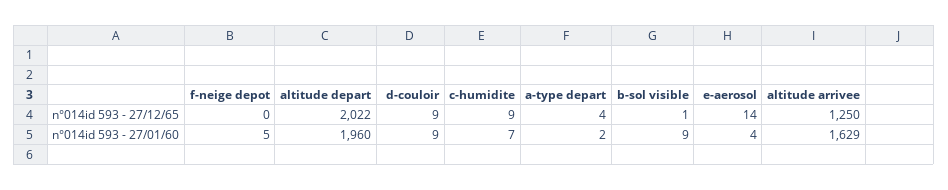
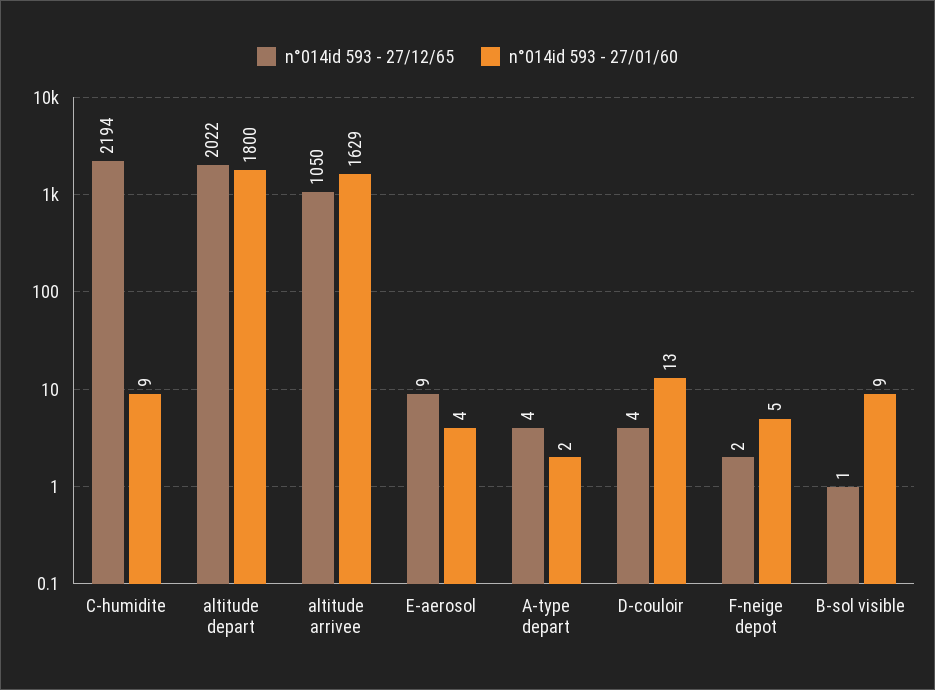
  {
    "n°014id 593 - 27/12/65": {
-     "f-neige depot": 0,
+     "f-neige depot": 2,
      "altitude depart": 2022,
-     "d-couloir": 9,
+     "d-couloir": 4,
-     "c-humidite": 9,
+     "c-humidite": 2194,
      "a-type depart": 4,
      "b-sol visible": 1,
-     "e-aerosol": 14,
+     "e-aerosol": 9,
-     "altitude arrivee": 1250
+     "altitude arrivee": 1050
    },
    "n°014id 593 - 27/01/60": {
      "f-neige depot": 5,
-     "altitude depart": 1960,
+     "altitude depart": 1800,
-     "d-couloir": 9,
+     "d-couloir": 13,
-     "c-humidite": 7,
+     "c-humidite": 9,
      "a-type depart": 2,
      "b-sol visible": 9,
      "e-aerosol": 4,
      "altitude arrivee": 1629
    }
  }

